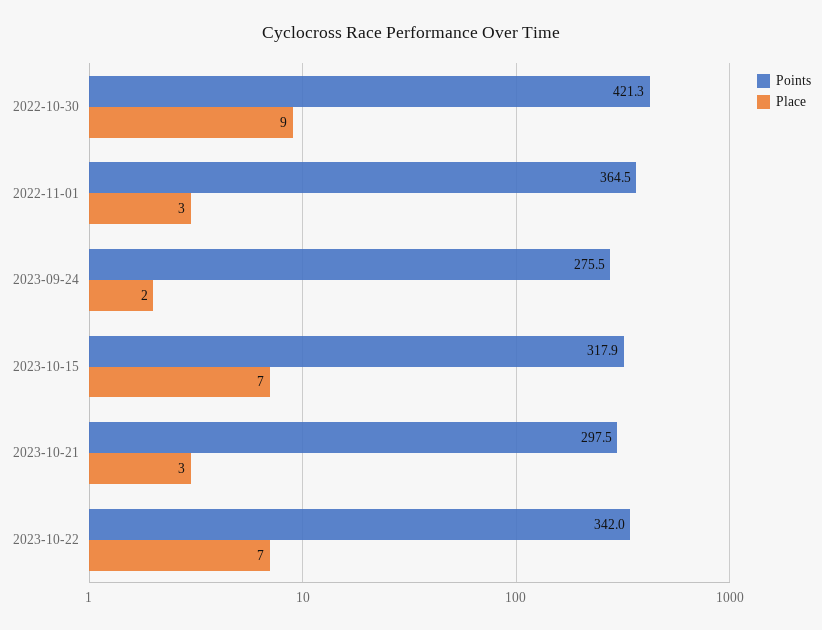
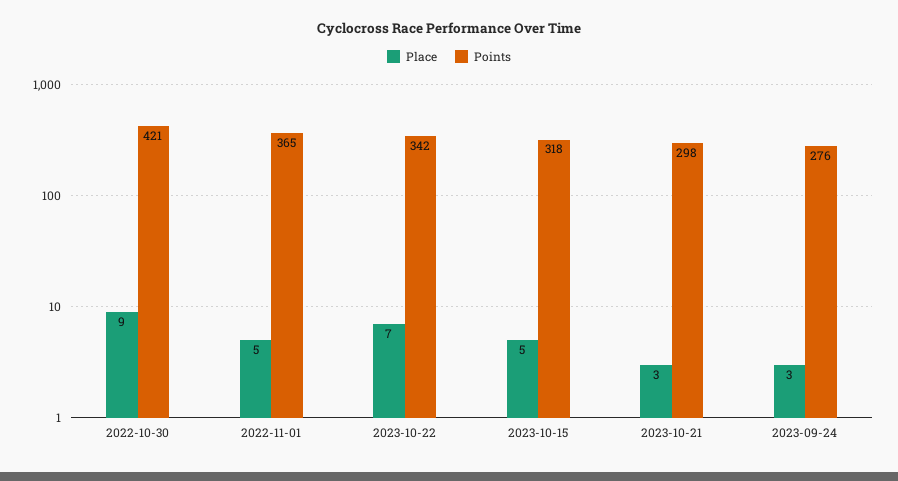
  {
    "Points": {
      "2022-10-30": 421.3,
      "2022-11-01": 364.5,
      "2023-09-24": 275.5,
      "2023-10-15": 317.9,
      "2023-10-21": 297.5,
      "2023-10-22": 342
    },
    "Place": {
      "2022-10-30": 9,
-     "2022-11-01": 3,
+     "2022-11-01": 5,
-     "2023-09-24": 2,
+     "2023-09-24": 3,
-     "2023-10-15": 7,
+     "2023-10-15": 5,
      "2023-10-21": 3,
      "2023-10-22": 7
    }
  }

